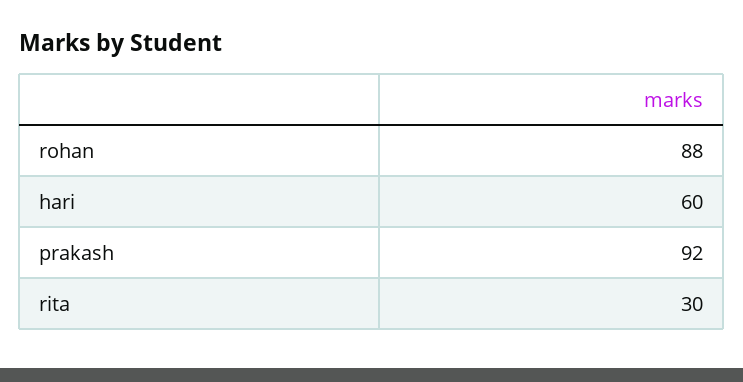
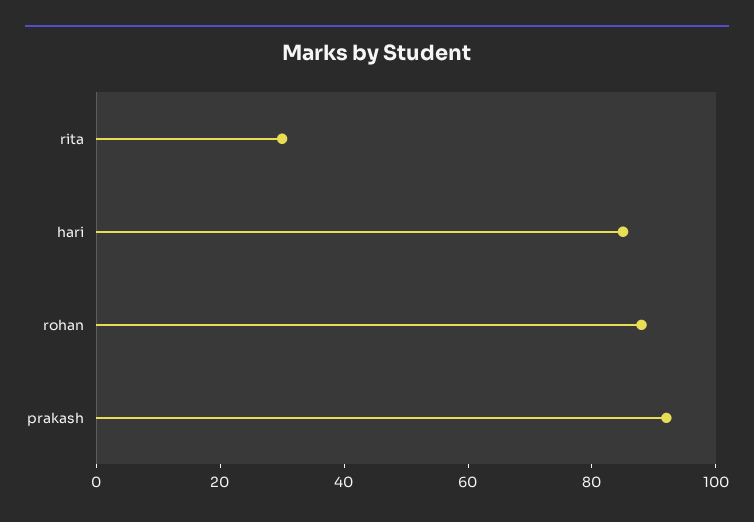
  {
    "rohan": 88,
-   "hari": 60,
+   "hari": 85,
    "prakash": 92,
    "rita": 30
  }

